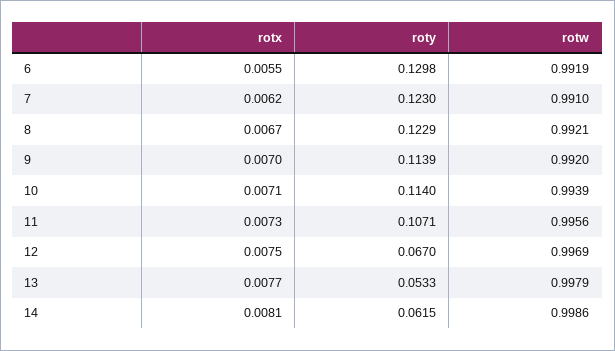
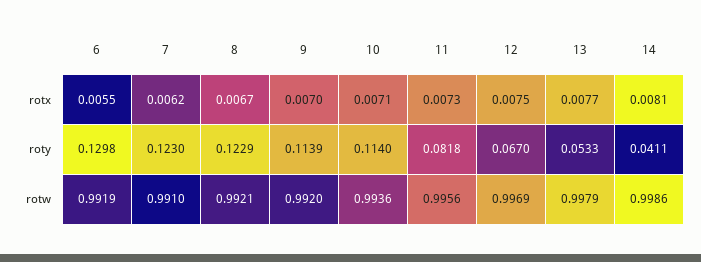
  {
    "rotx": {
      "6": 0.0055,
      "7": 0.0062,
      "8": 0.0067,
      "9": 0.007,
      "10": 0.0071,
      "11": 0.0073,
      "12": 0.0075,
      "13": 0.0077,
      "14": 0.0081
    },
    "roty": {
      "6": 0.1298,
      "7": 0.123,
      "8": 0.1229,
      "9": 0.1139,
      "10": 0.114,
-     "11": 0.1071,
+     "11": 0.0818,
      "12": 0.067,
      "13": 0.0533,
-     "14": 0.0615
+     "14": 0.0411
    },
    "rotw": {
      "6": 0.9919,
      "7": 0.991,
      "8": 0.9921,
      "9": 0.992,
-     "10": 0.9939,
+     "10": 0.9936,
      "11": 0.9956,
      "12": 0.9969,
      "13": 0.9979,
      "14": 0.9986
    }
  }

